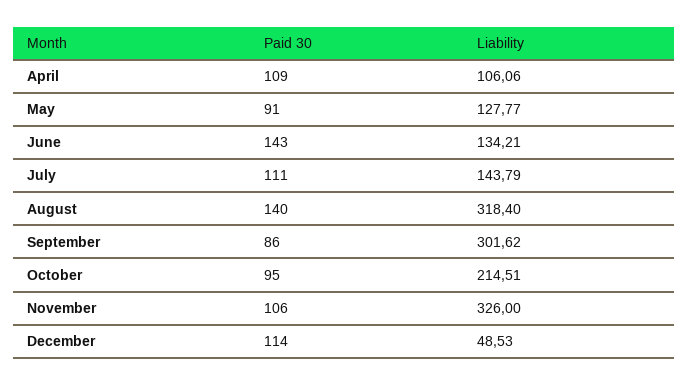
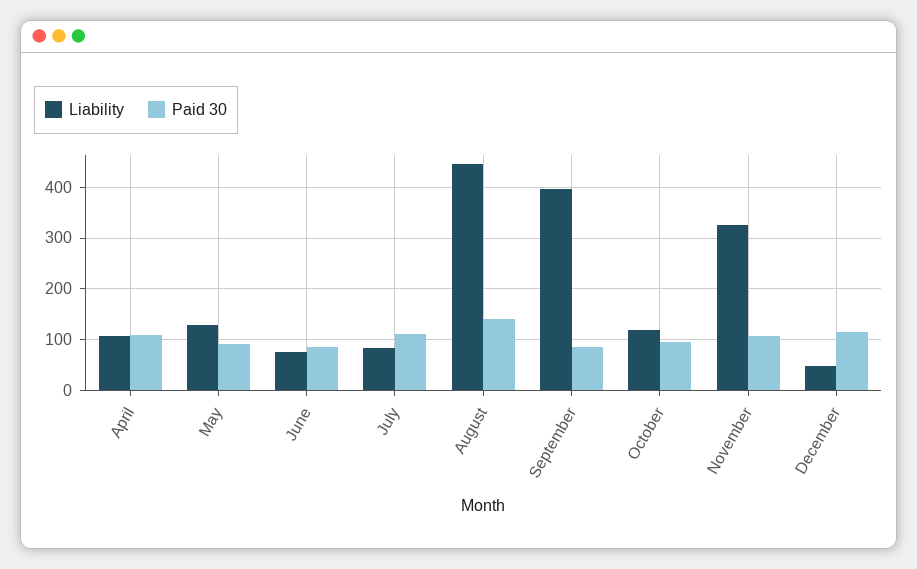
  {
    "Paid 30": {
      "April": 109,
      "May": 91,
-     "June": 143,
+     "June": 80,
      "July": 111,
      "August": 140,
      "September": 86,
      "October": 95,
      "November": 106,
      "December": 114
    },
    "Liability": {
      "April": 106.06,
      "May": 127.77,
-     "June": 134.21,
+     "June": 80,
-     "July": 143.79,
+     "July": 80,
-     "August": 318.4,
+     "August": 440,
-     "September": 301.62,
+     "September": 400,
-     "October": 214.51,
+     "October": 120,
      "November": 326,
      "December": 48.53
    }
  }

